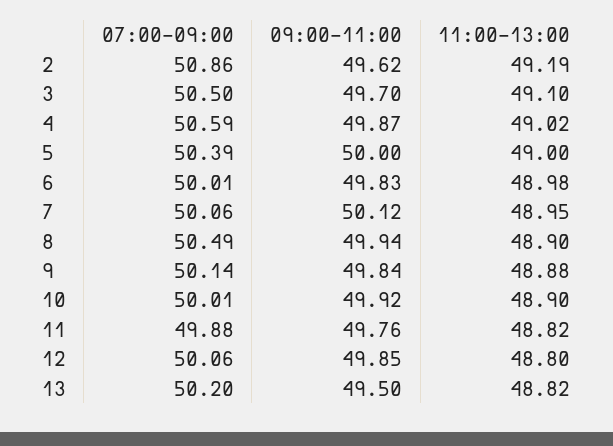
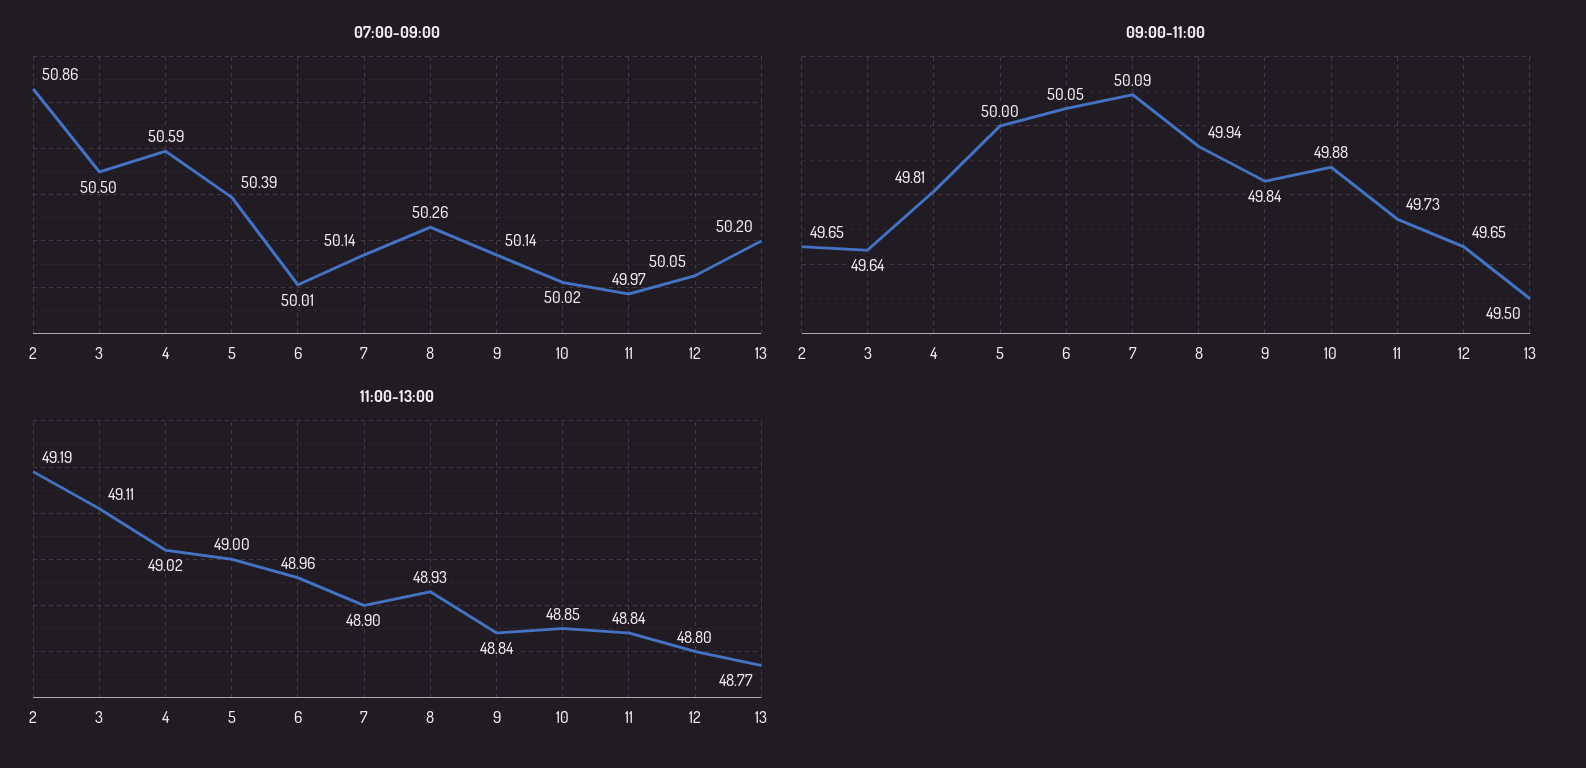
  {
    "07:00-09:00": {
      "2": 50.86,
      "3": 50.5,
      "4": 50.59,
      "5": 50.39,
      "6": 50.01,
-     "7": 50.06,
+     "7": 50.14,
-     "8": 50.49,
+     "8": 50.26,
      "9": 50.14,
-     "10": 50.01,
+     "10": 50.02,
-     "11": 49.88,
+     "11": 49.97,
-     "12": 50.06,
+     "12": 50.05,
      "13": 50.2
    },
    "09:00-11:00": {
-     "2": 49.62,
+     "2": 49.65,
-     "3": 49.7,
+     "3": 49.64,
-     "4": 49.87,
+     "4": 49.81,
      "5": 50,
-     "6": 49.83,
+     "6": 50.05,
-     "7": 50.12,
+     "7": 50.09,
      "8": 49.94,
      "9": 49.84,
-     "10": 49.92,
+     "10": 49.88,
-     "11": 49.76,
+     "11": 49.73,
-     "12": 49.85,
+     "12": 49.65,
      "13": 49.5
    },
    "11:00-13:00": {
      "2": 49.19,
-     "3": 49.1,
+     "3": 49.11,
      "4": 49.02,
      "5": 49,
-     "6": 48.98,
+     "6": 48.96,
-     "7": 48.95,
+     "7": 48.9,
-     "8": 48.9,
+     "8": 48.93,
-     "9": 48.88,
+     "9": 48.84,
-     "10": 48.9,
+     "10": 48.85,
-     "11": 48.82,
+     "11": 48.84,
      "12": 48.8,
-     "13": 48.82
+     "13": 48.77
    }
  }

